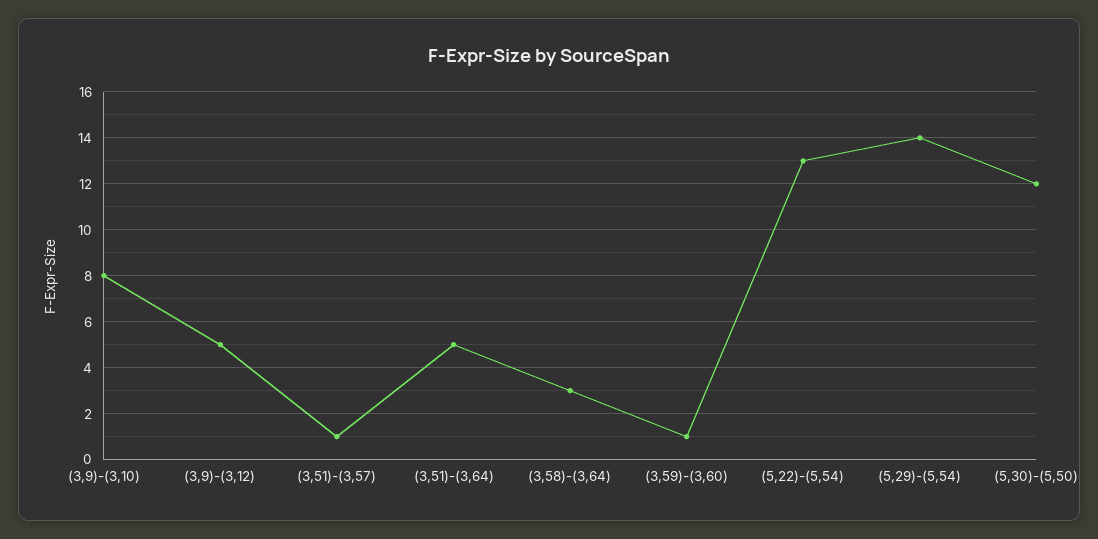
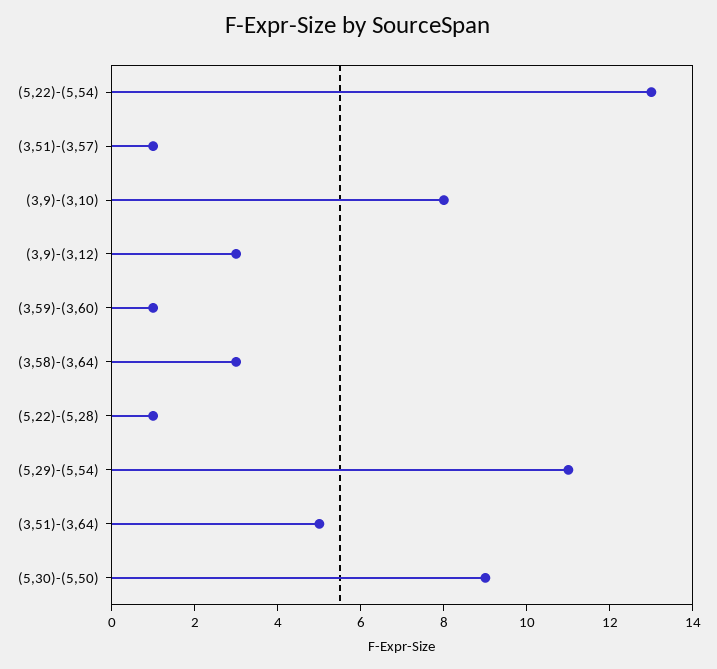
  {
    "(3,9)-(3,10)": 8,
-   "(3,9)-(3,12)": 5,
+   "(3,9)-(3,12)": 3,
    "(3,51)-(3,57)": 1,
    "(3,51)-(3,64)": 5,
    "(3,58)-(3,64)": 3,
    "(3,59)-(3,60)": 1,
    "(5,22)-(5,54)": 13,
-   "(5,29)-(5,54)": 14,
+   "(5,29)-(5,54)": 11,
-   "(5,30)-(5,50)": 12
+   "(5,30)-(5,50)": 9,
+   "(5,22)-(5,28)": 1
  }

